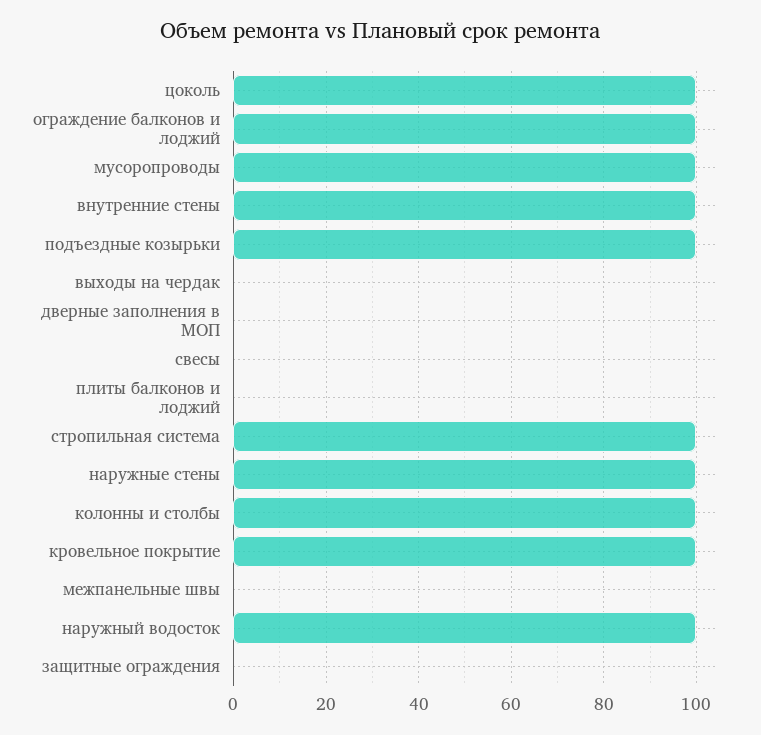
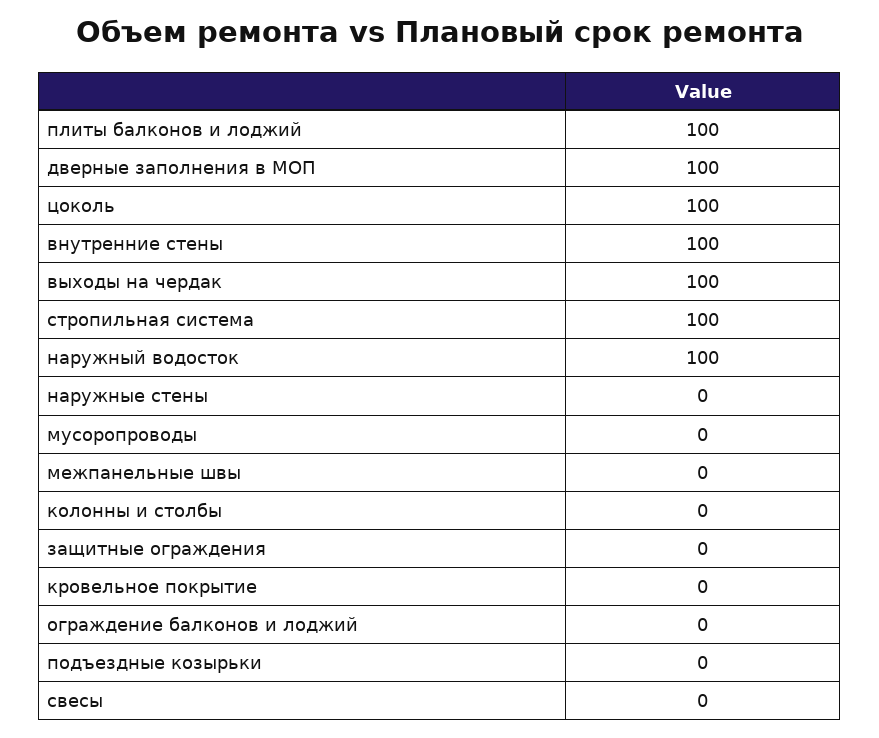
  {
    "цоколь": 100,
-   "ограждение балконов и лоджий": 100,
+   "ограждение балконов и лоджий": 0,
-   "мусоропроводы": 100,
+   "мусоропроводы": 0,
    "внутренние стены": 100,
-   "подъездные козырьки": 100,
+   "подъездные козырьки": 0,
-   "выходы на чердак": 0,
+   "выходы на чердак": 100,
-   "дверные заполнения в МОП": 0,
+   "дверные заполнения в МОП": 100,
    "свесы": 0,
-   "плиты балконов и лоджий": 0,
+   "плиты балконов и лоджий": 100,
    "стропильная система": 100,
-   "наружные стены": 100,
+   "наружные стены": 0,
-   "колонны и столбы": 100,
+   "колонны и столбы": 0,
-   "кровельное покрытие": 100,
+   "кровельное покрытие": 0,
    "межпанельные швы": 0,
    "наружный водосток": 100,
    "защитные ограждения": 0
  }

